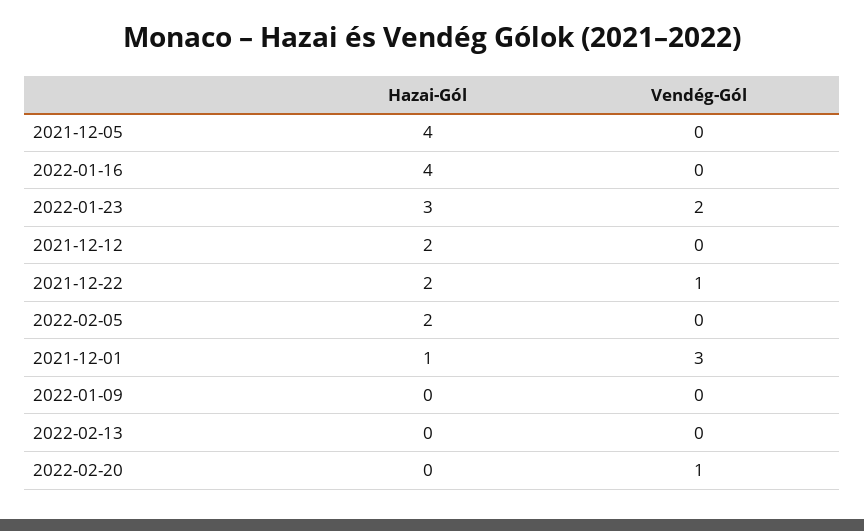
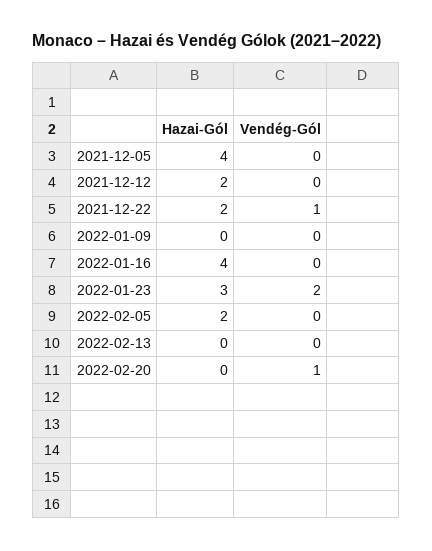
  {
    "Hazai-Gól": {
      "2021-12-05": 4,
      "2022-01-16": 4,
      "2022-01-23": 3,
      "2021-12-12": 2,
      "2021-12-22": 2,
      "2022-02-05": 2,
-     "2021-12-01": 1,
      "2022-01-09": 0,
      "2022-02-13": 0,
      "2022-02-20": 0
    },
    "Vendég-Gól": {
      "2021-12-05": 0,
      "2022-01-16": 0,
      "2022-01-23": 2,
      "2021-12-12": 0,
      "2021-12-22": 1,
      "2022-02-05": 0,
-     "2021-12-01": 3,
      "2022-01-09": 0,
      "2022-02-13": 0,
      "2022-02-20": 1
    }
  }

